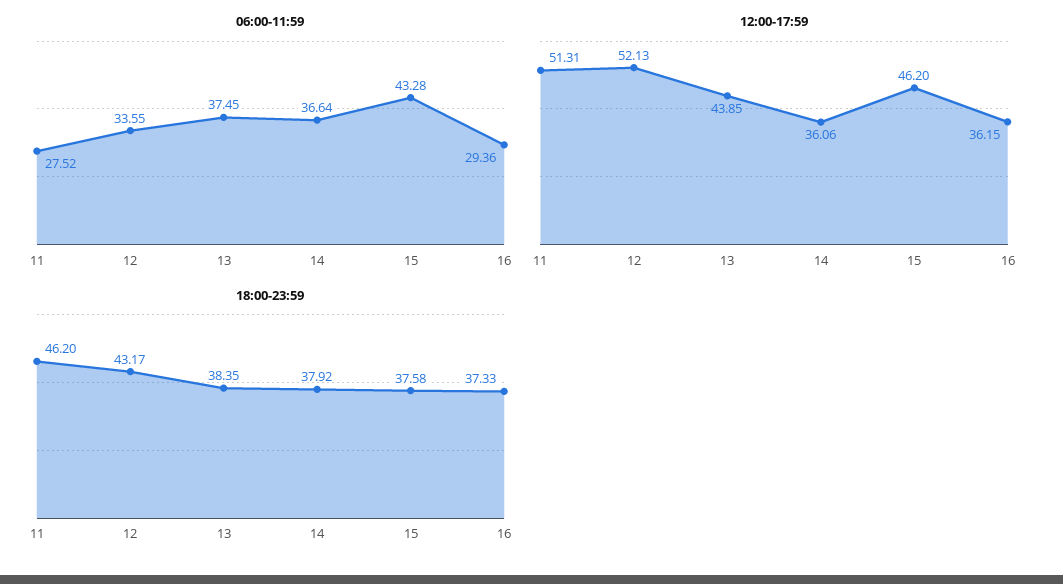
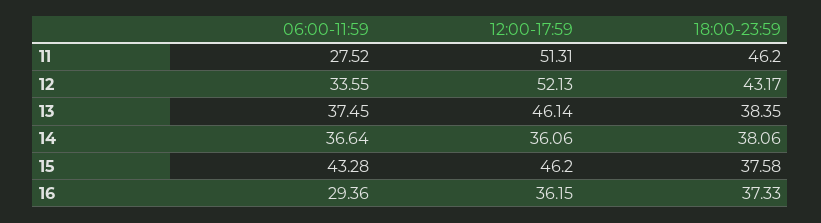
  {
    "06:00-11:59": {
      "11": 27.52,
      "12": 33.55,
      "13": 37.45,
      "14": 36.64,
      "15": 43.28,
      "16": 29.36
    },
    "12:00-17:59": {
      "11": 51.31,
      "12": 52.13,
-     "13": 43.85,
+     "13": 46.14,
      "14": 36.06,
      "15": 46.2,
      "16": 36.15
    },
    "18:00-23:59": {
      "11": 46.2,
      "12": 43.17,
      "13": 38.35,
-     "14": 37.92,
+     "14": 38.06,
      "15": 37.58,
      "16": 37.33
    }
  }

